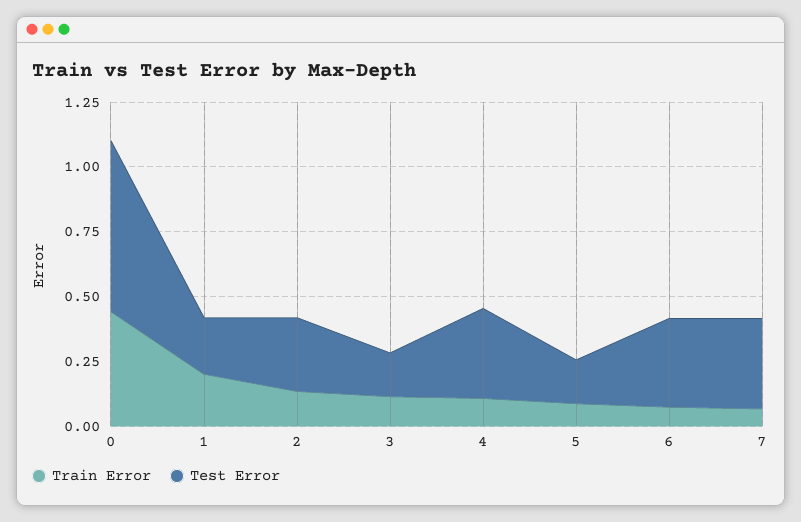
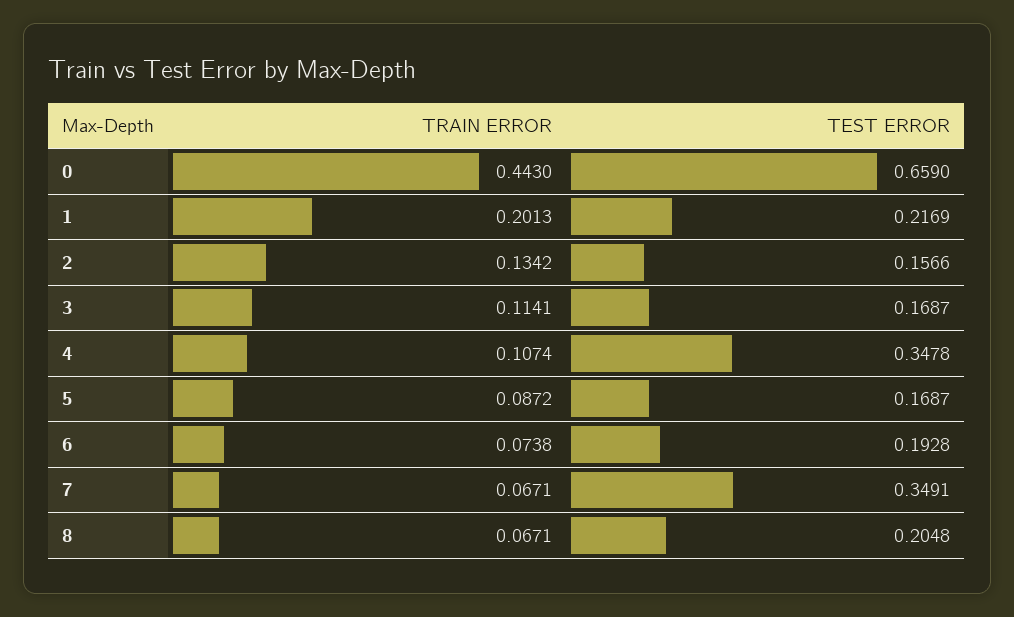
  {
    "Train Error": {
      "0": 0.443,
      "1": 0.2013,
      "2": 0.1342,
      "3": 0.1141,
      "4": 0.1074,
      "5": 0.0872,
      "6": 0.0738,
-     "7": 0.0671
+     "7": 0.0671,
+     "8": 0.0671
    },
    "Test Error": {
      "0": 0.659,
      "1": 0.2169,
-     "2": 0.3,
+     "2": 0.1566,
      "3": 0.1687,
      "4": 0.3478,
      "5": 0.1687,
-     "6": 0.35,
+     "6": 0.1928,
-     "7": 0.3491
+     "7": 0.3491,
+     "8": 0.2048
    }
  }

